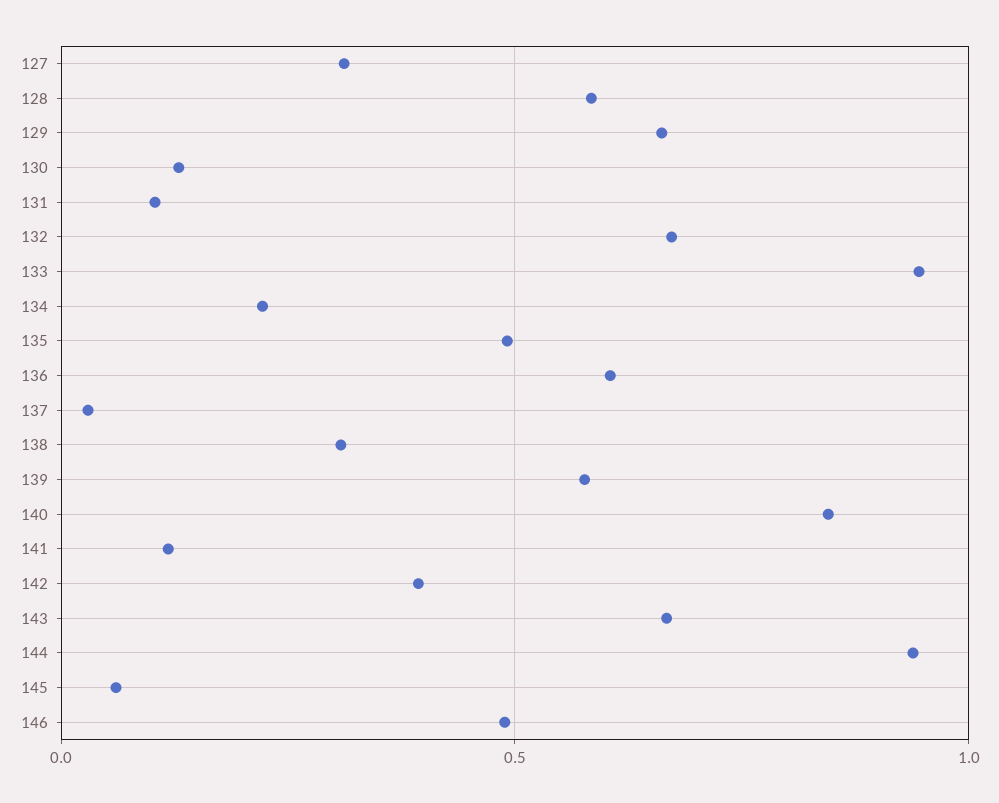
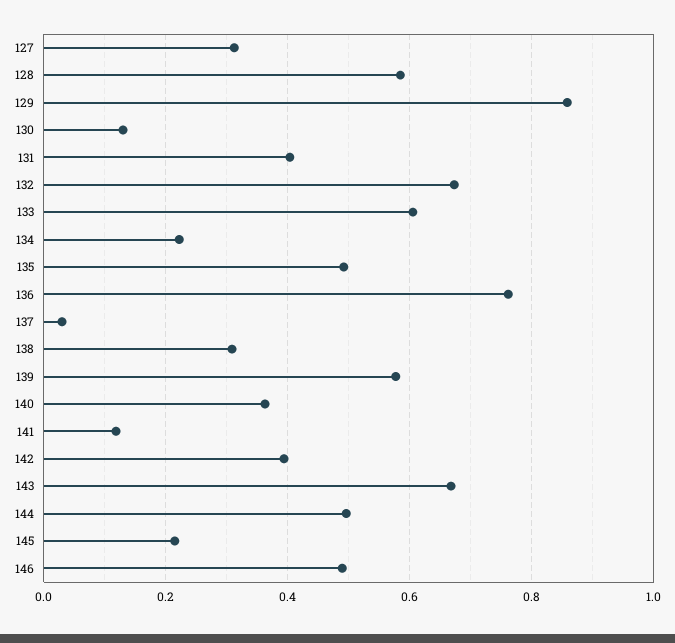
  {
    "127": 0.32,
    "128": 0.58,
-   "129": 0.65,
+   "129": 0.86,
    "130": 0.12,
-   "131": 0.1,
+   "131": 0.4,
    "132": 0.68,
-   "133": 0.95,
+   "133": 0.6,
    "134": 0.22,
    "135": 0.5,
-   "136": 0.6,
+   "136": 0.76,
    "137": 0.02,
    "138": 0.3,
    "139": 0.58,
-   "140": 0.85,
+   "140": 0.36,
    "141": 0.12,
    "142": 0.4,
    "143": 0.66,
-   "144": 0.95,
+   "144": 0.5,
-   "145": 0.05,
+   "145": 0.22,
    "146": 0.48
  }

